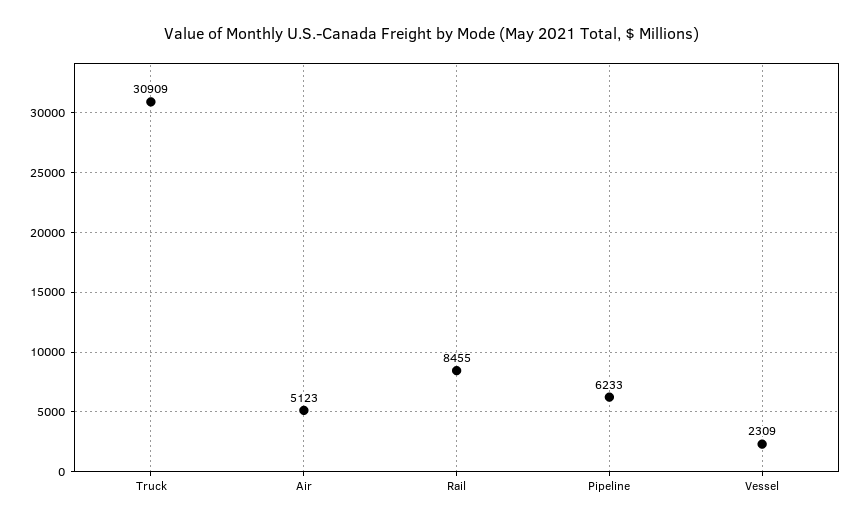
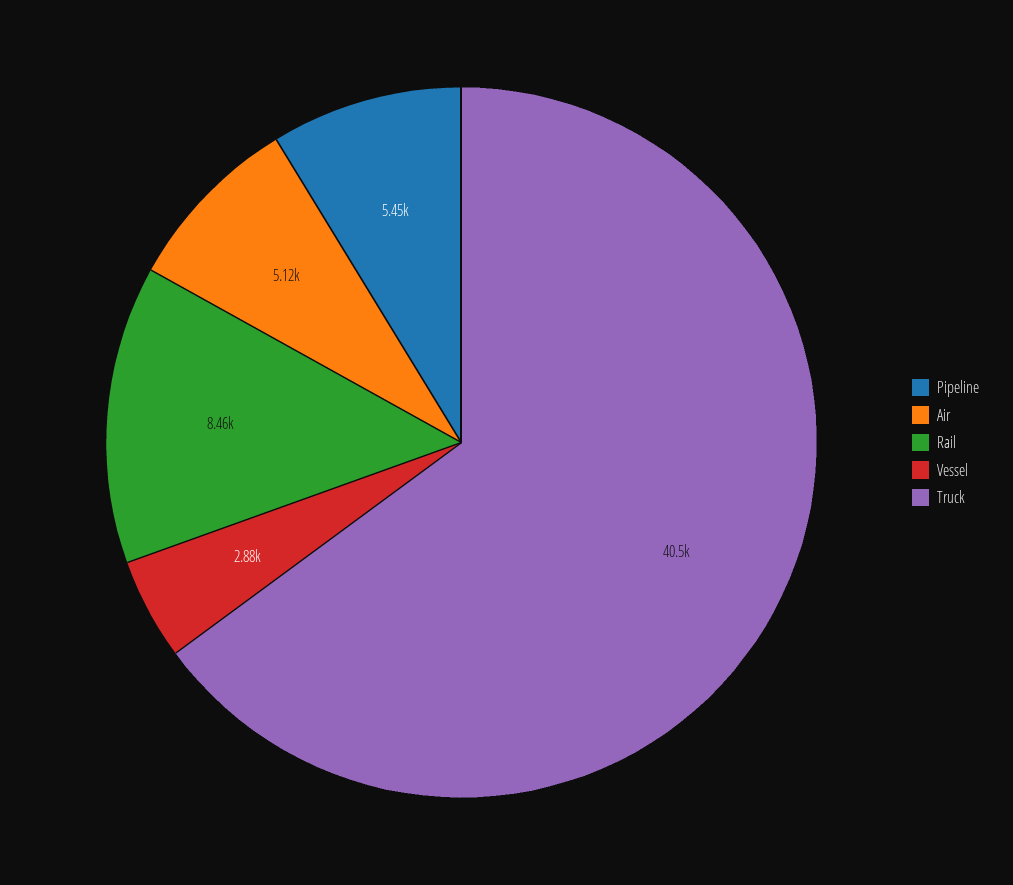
  {
-   "Truck": 30909,
+   "Truck": 40500,
    "Air": 5123,
    "Rail": 8455,
-   "Pipeline": 6233,
+   "Pipeline": 5450,
-   "Vessel": 2309
+   "Vessel": 2880
  }

